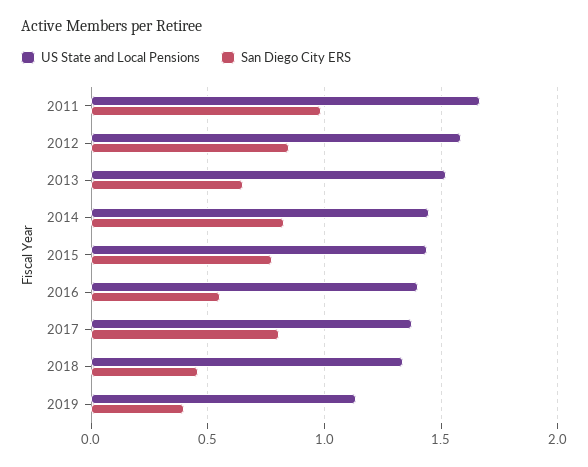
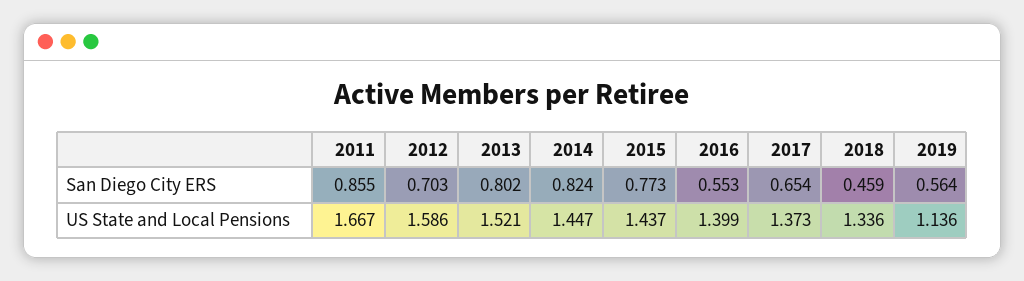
  {
    "US State and Local Pensions": {
      "2011": 1.667,
      "2012": 1.586,
      "2013": 1.521,
      "2014": 1.447,
      "2015": 1.437,
      "2016": 1.399,
      "2017": 1.373,
      "2018": 1.336,
      "2019": 1.136
    },
    "San Diego City ERS": {
-     "2011": 1,
+     "2011": 0.855,
-     "2012": 0.85,
+     "2012": 0.703,
-     "2013": 0.65,
+     "2013": 0.802,
      "2014": 0.824,
      "2015": 0.773,
      "2016": 0.553,
-     "2017": 0.8,
+     "2017": 0.654,
      "2018": 0.459,
-     "2019": 0.4
+     "2019": 0.564
    }
  }

